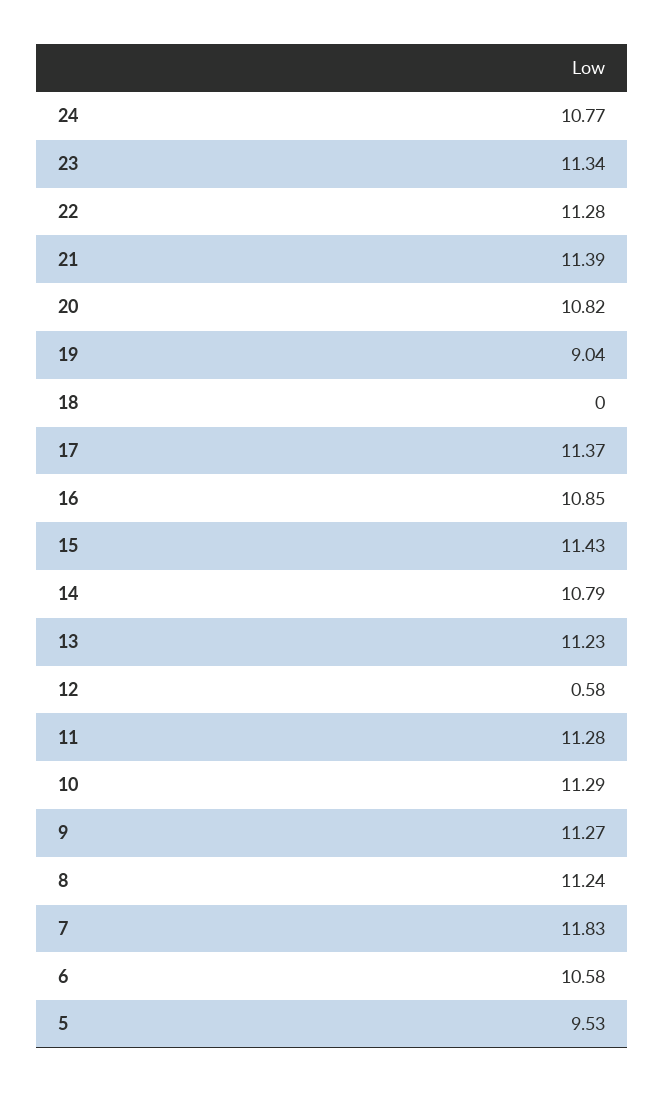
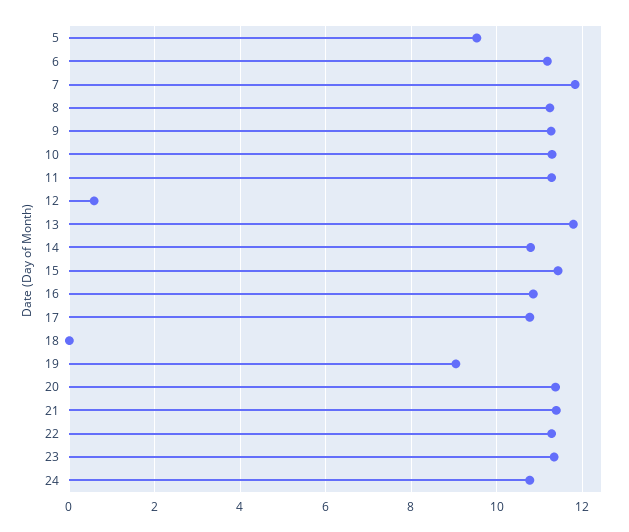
  {
    "24": 10.77,
    "23": 11.34,
    "22": 11.28,
    "21": 11.39,
-   "20": 10.82,
+   "20": 11.4,
    "19": 9.04,
    "18": 0,
-   "17": 11.37,
+   "17": 10.8,
    "16": 10.85,
    "15": 11.43,
    "14": 10.79,
-   "13": 11.23,
+   "13": 11.8,
    "12": 0.58,
    "11": 11.28,
    "10": 11.29,
    "9": 11.27,
    "8": 11.24,
    "7": 11.83,
-   "6": 10.58,
+   "6": 11.2,
    "5": 9.53
  }

